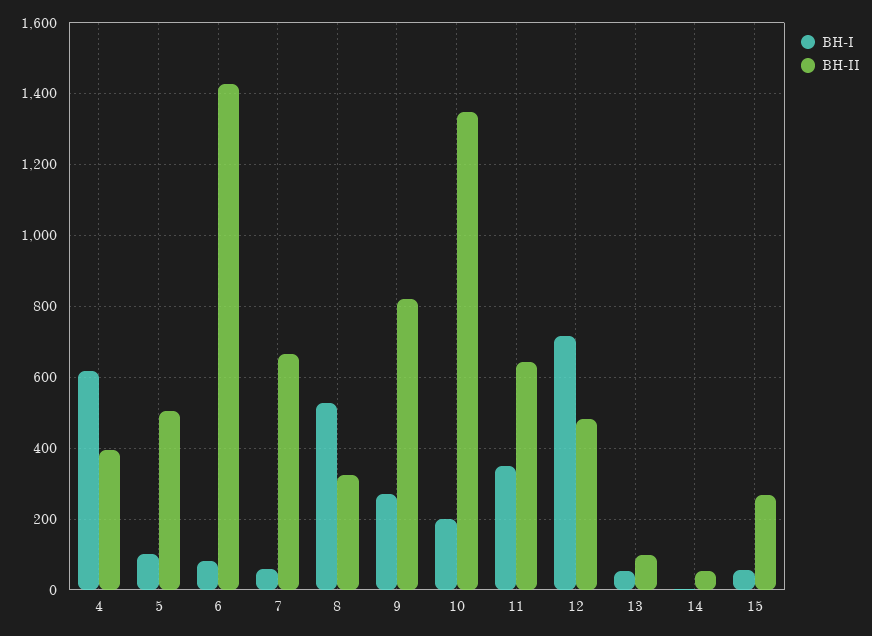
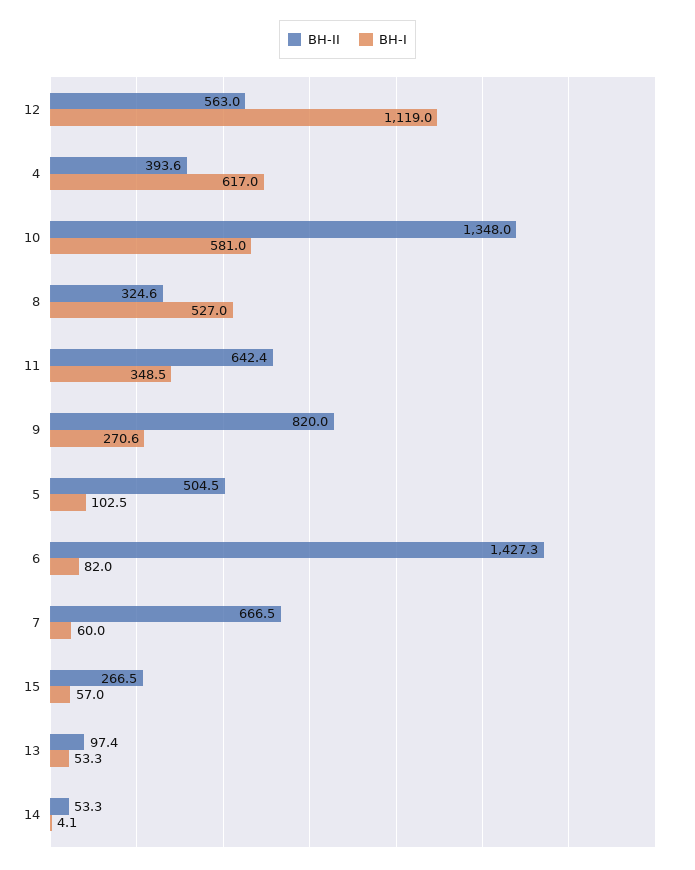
  {
    "BH-I": {
      "4": 617,
      "5": 102.5,
      "6": 82,
      "7": 60,
      "8": 527,
      "9": 270.6,
-     "10": 200,
+     "10": 581,
      "11": 348.5,
-     "12": 720,
+     "12": 1119,
      "13": 53.3,
      "14": 4.1,
      "15": 57
    },
    "BH-II": {
      "4": 393.6,
      "5": 504.5,
      "6": 1427.3,
      "7": 666.5,
      "8": 324.6,
      "9": 820,
      "10": 1348,
      "11": 642.4,
-     "12": 480,
+     "12": 563,
      "13": 97.4,
      "14": 53.3,
      "15": 266.5
    }
  }

